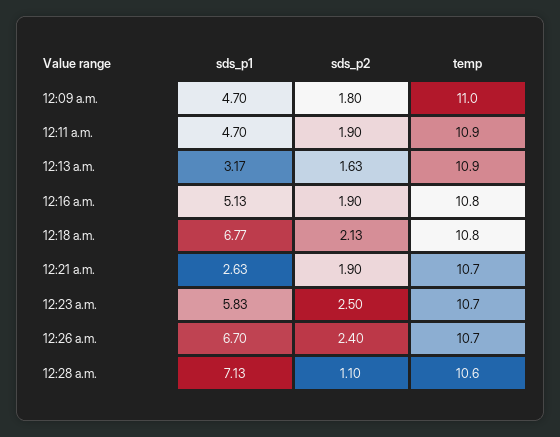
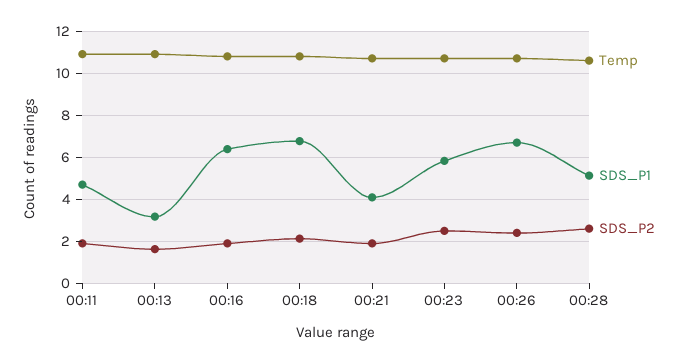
  {
    "sds_p1": {
-     "12:09 a.m.": 4.7,
      "12:11 a.m.": 4.7,
      "12:13 a.m.": 3.17,
-     "12:16 a.m.": 5.13,
+     "12:16 a.m.": 6.5,
      "12:18 a.m.": 6.77,
-     "12:21 a.m.": 2.63,
+     "12:21 a.m.": 4,
      "12:23 a.m.": 5.83,
      "12:26 a.m.": 6.7,
-     "12:28 a.m.": 7.13
+     "12:28 a.m.": 5
    },
    "sds_p2": {
-     "12:09 a.m.": 1.8,
      "12:11 a.m.": 1.9,
      "12:13 a.m.": 1.63,
      "12:16 a.m.": 1.9,
      "12:18 a.m.": 2.13,
      "12:21 a.m.": 1.9,
      "12:23 a.m.": 2.5,
      "12:26 a.m.": 2.4,
-     "12:28 a.m.": 1.1
+     "12:28 a.m.": 2.5
    },
    "temp": {
-     "12:09 a.m.": 11,
      "12:11 a.m.": 10.9,
      "12:13 a.m.": 10.9,
      "12:16 a.m.": 10.8,
      "12:18 a.m.": 10.8,
      "12:21 a.m.": 10.7,
      "12:23 a.m.": 10.7,
      "12:26 a.m.": 10.7,
      "12:28 a.m.": 10.6
    }
  }

